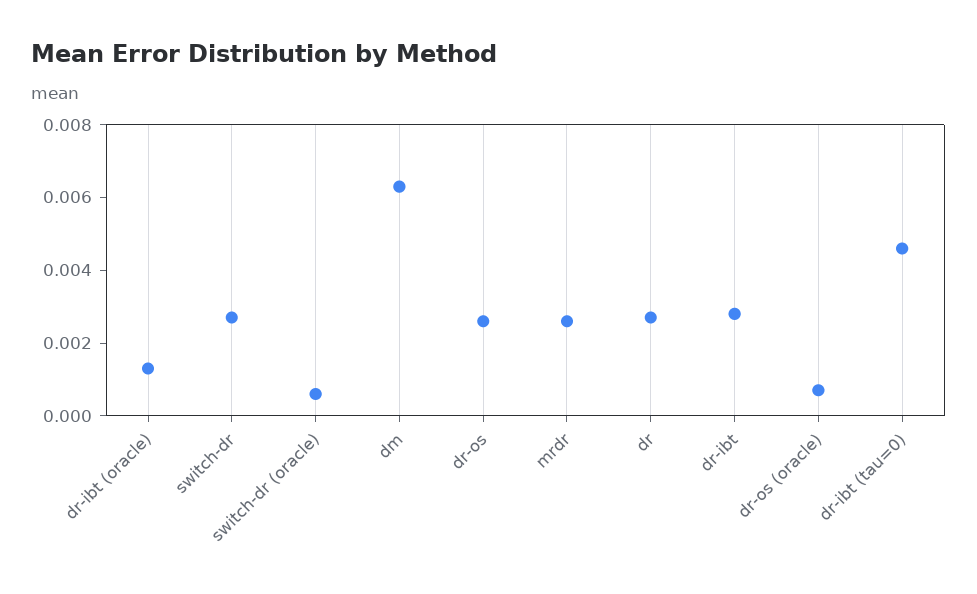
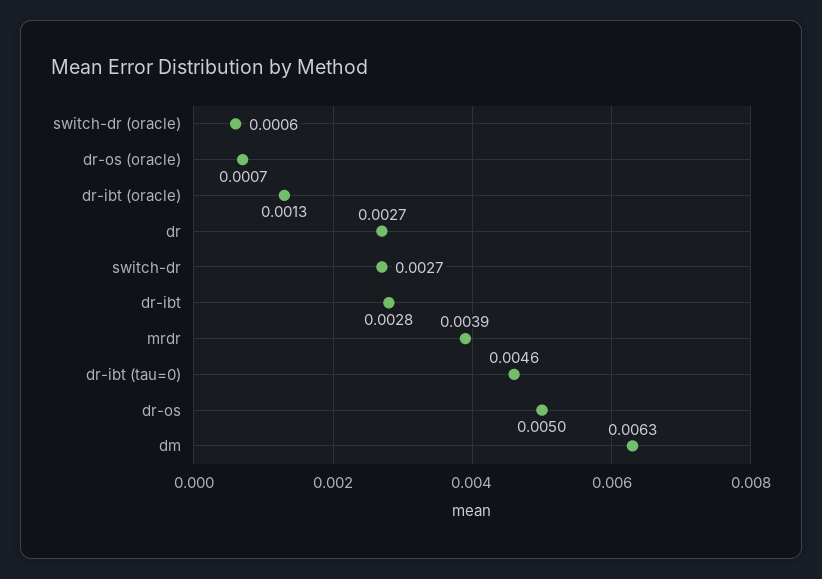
  {
    "dr-ibt (oracle)": 0.0013,
    "switch-dr": 0.0027,
    "switch-dr (oracle)": 0.0006,
    "dm": 0.0063,
-   "dr-os": 0.0025,
+   "dr-os": 0.005,
-   "mrdr": 0.0025,
+   "mrdr": 0.0039,
    "dr": 0.0027,
    "dr-ibt": 0.0028,
    "dr-os (oracle)": 0.0007,
    "dr-ibt (tau=0)": 0.0046
  }

